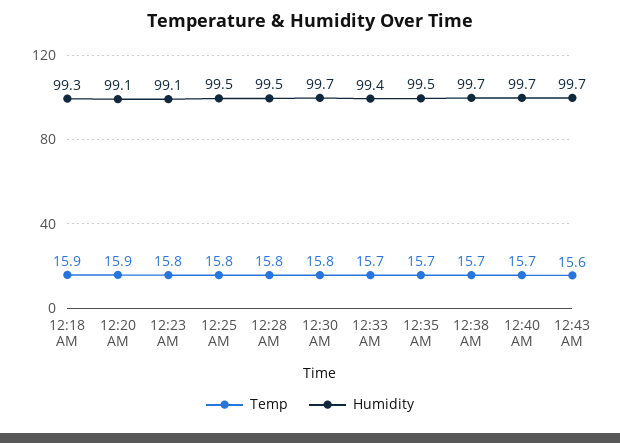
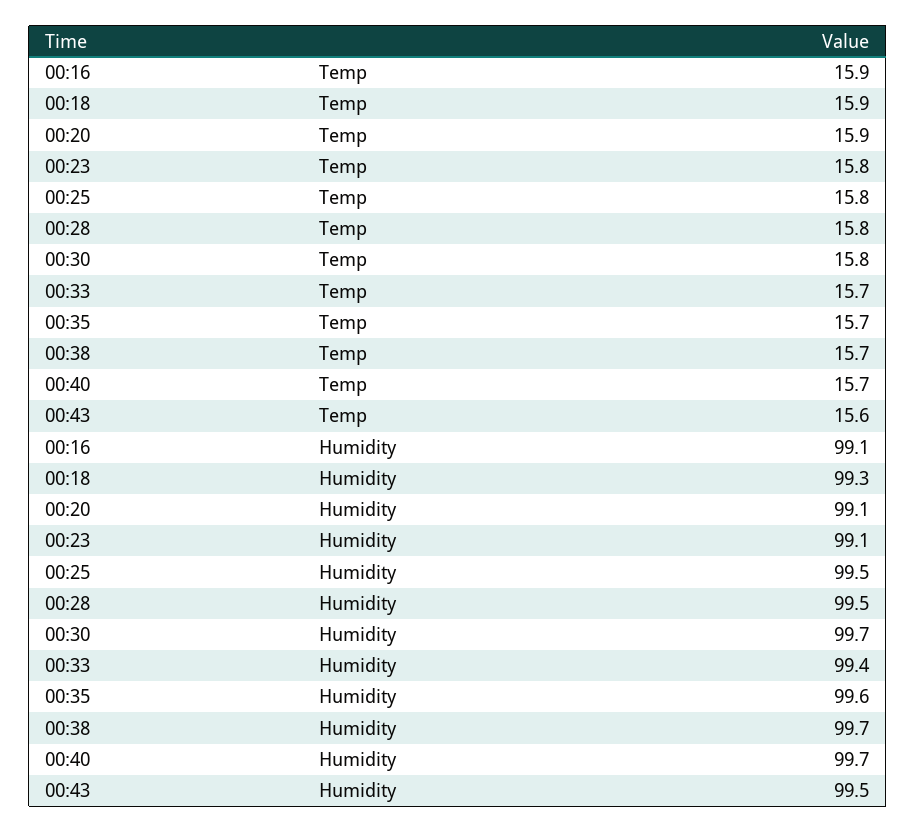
  {
    "Temp": {
      "12:18 AM": 15.9,
      "12:20 AM": 15.9,
      "12:23 AM": 15.8,
      "12:25 AM": 15.8,
      "12:28 AM": 15.8,
      "12:30 AM": 15.8,
      "12:33 AM": 15.7,
      "12:35 AM": 15.7,
      "12:38 AM": 15.7,
      "12:40 AM": 15.7,
-     "12:43 AM": 15.6
+     "12:43 AM": 15.6,
+     "00:16": 15.9
    },
    "Humidity": {
      "12:18 AM": 99.3,
      "12:20 AM": 99.1,
      "12:23 AM": 99.1,
      "12:25 AM": 99.5,
      "12:28 AM": 99.5,
      "12:30 AM": 99.7,
      "12:33 AM": 99.4,
-     "12:35 AM": 99.5,
+     "12:35 AM": 99.6,
      "12:38 AM": 99.7,
      "12:40 AM": 99.7,
-     "12:43 AM": 99.7
+     "12:43 AM": 99.5,
+     "00:16": 99.1
    }
  }

